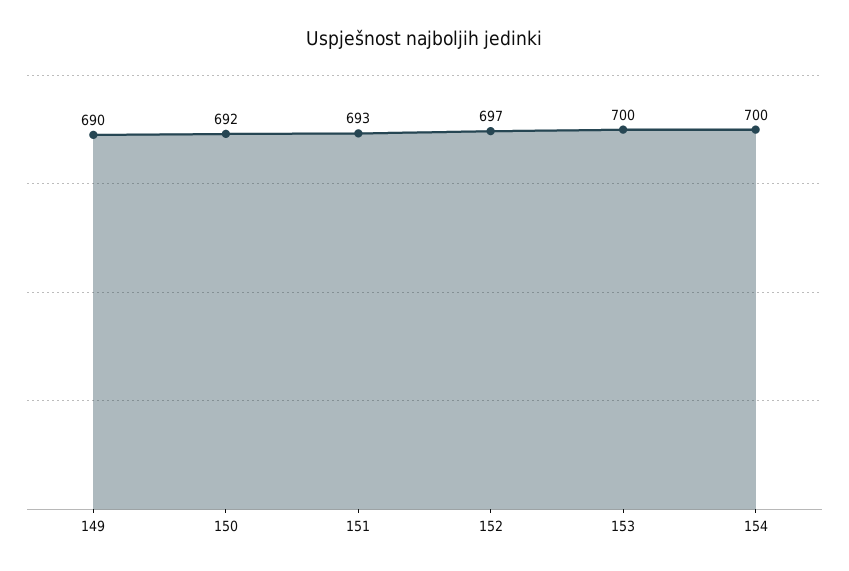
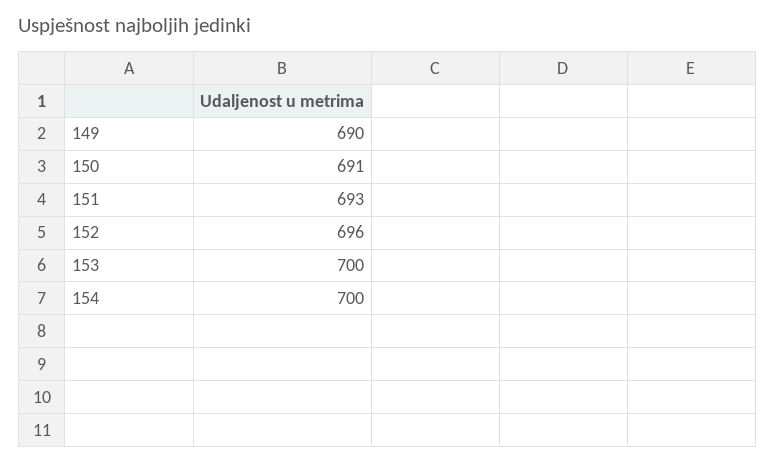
  {
    "149": 690,
-   "150": 692,
+   "150": 691,
    "151": 693,
-   "152": 697,
+   "152": 696,
    "153": 700,
    "154": 700
  }

